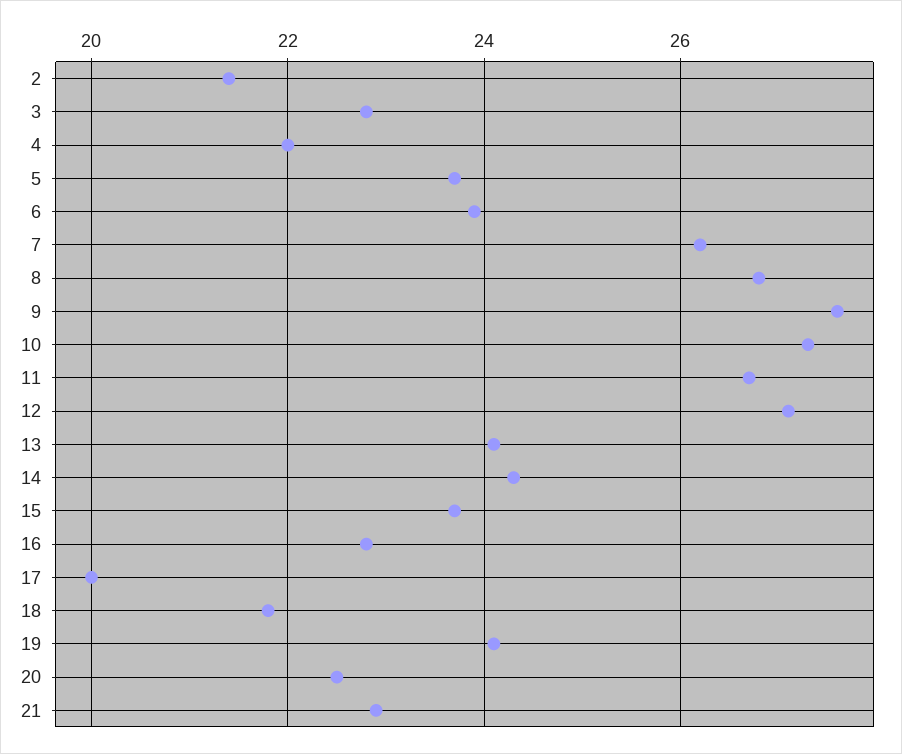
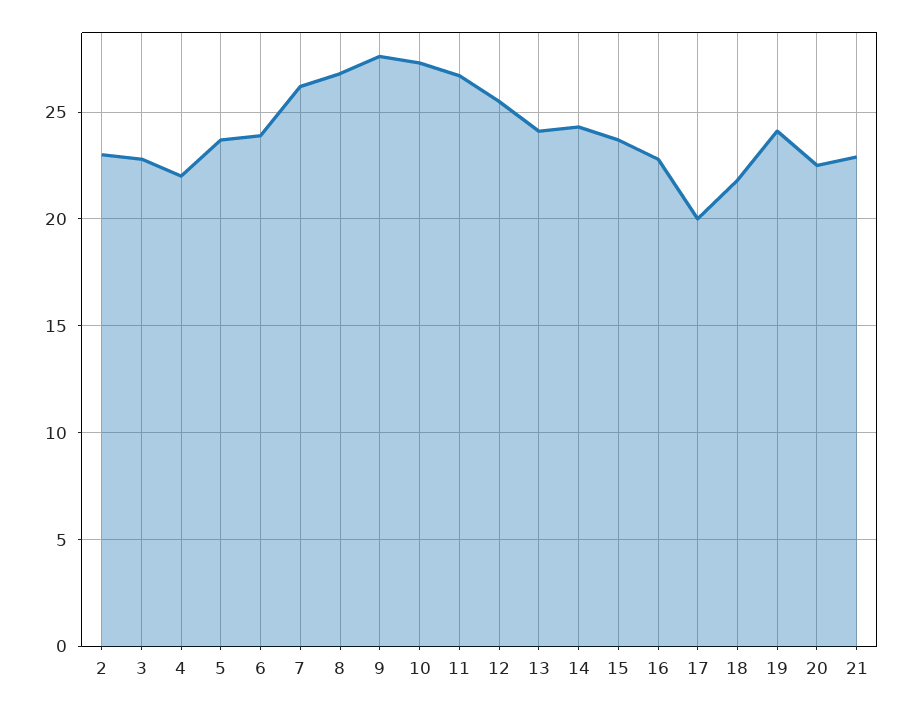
  {
-   "2": 21.5,
+   "2": 23,
    "3": 23,
    "4": 22,
    "5": 23.5,
    "6": 24,
    "7": 26,
    "8": 27,
    "9": 27.5,
    "10": 27.5,
    "11": 26.5,
-   "12": 27,
+   "12": 25.5,
    "13": 24,
    "14": 24.5,
    "15": 23.5,
    "16": 23,
    "17": 20,
    "18": 22,
    "19": 24,
    "20": 22.5,
    "21": 23
  }

